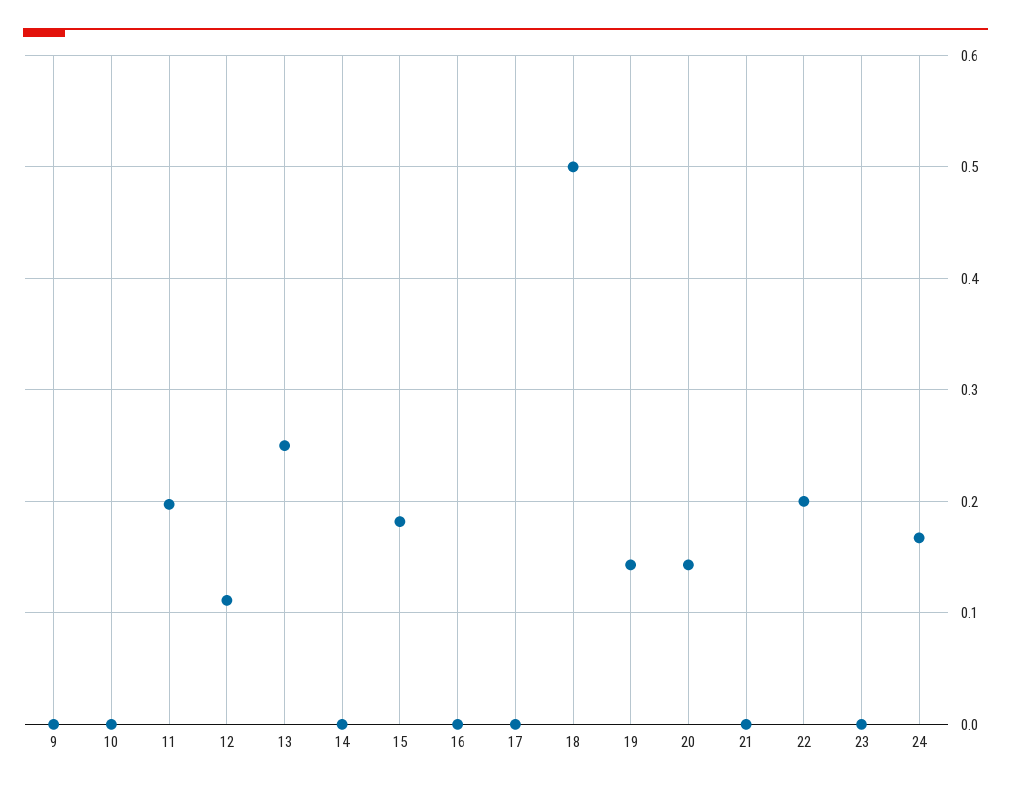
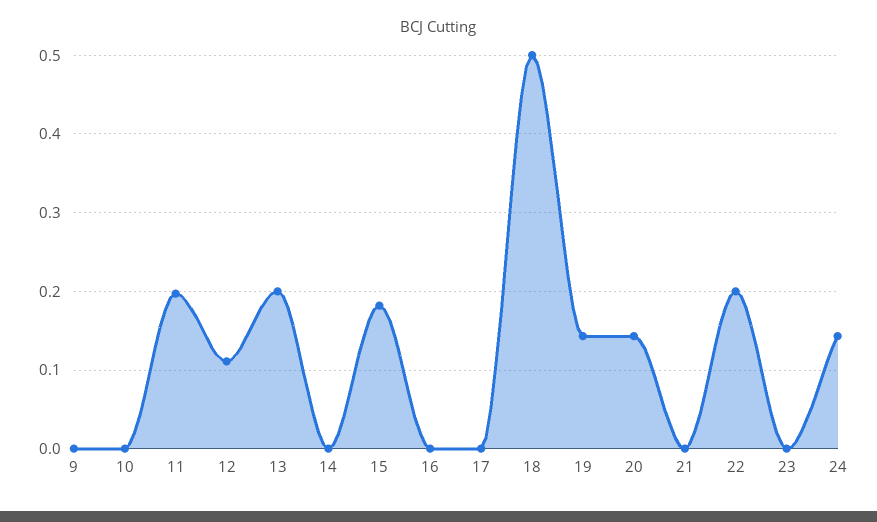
  {
    "9": 0,
    "10": 0,
    "11": 0.2,
    "12": 0.11,
-   "13": 0.25,
+   "13": 0.2,
    "14": 0,
    "15": 0.18,
    "16": 0,
    "17": 0,
    "18": 0.5,
    "19": 0.14,
    "20": 0.14,
    "21": 0,
    "22": 0.2,
    "23": 0,
-   "24": 0.17
+   "24": 0.14
  }

